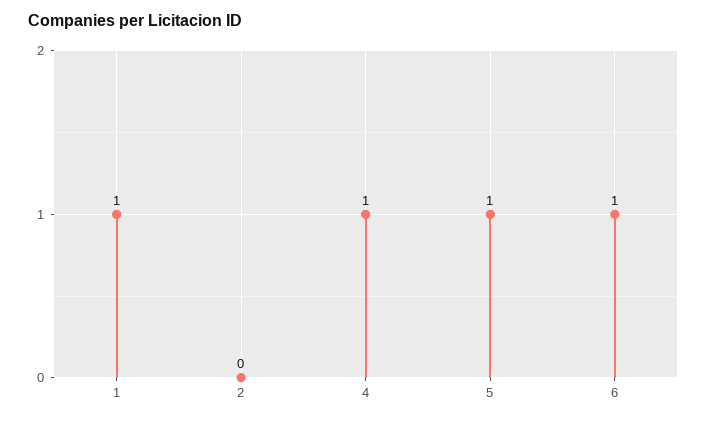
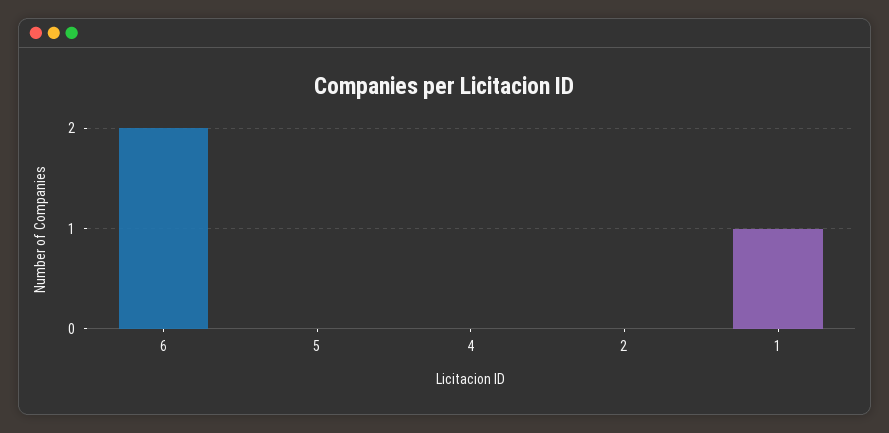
  {
    "1": 1,
    "2": 0,
-   "4": 1,
+   "4": 0,
-   "5": 1,
+   "5": 0,
-   "6": 1
+   "6": 2
  }

